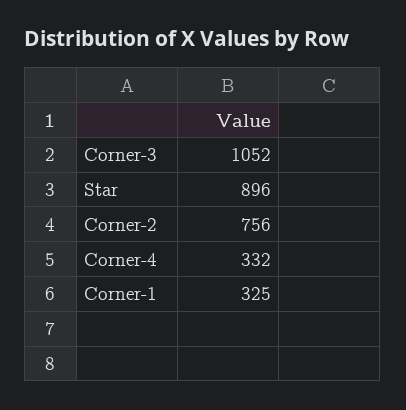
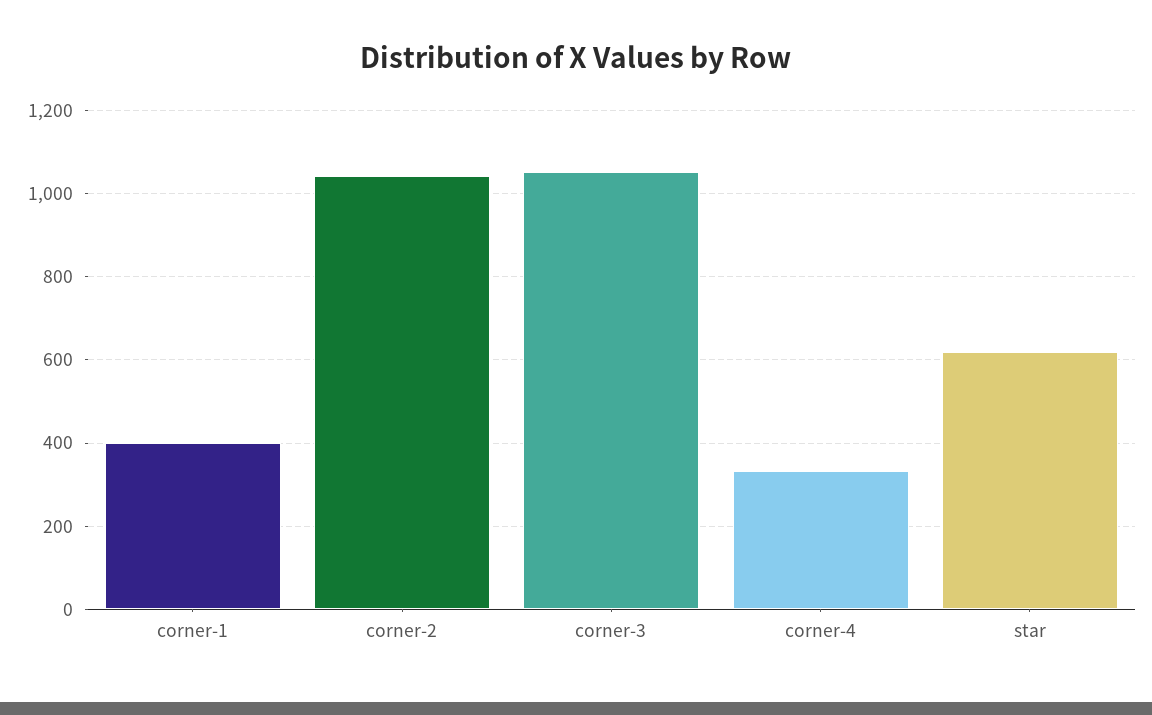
  {
    "Corner-3": 1052,
-   "Star": 896,
+   "Star": 620,
-   "Corner-2": 756,
+   "Corner-2": 1040,
    "Corner-4": 332,
-   "Corner-1": 325
+   "Corner-1": 400
  }

